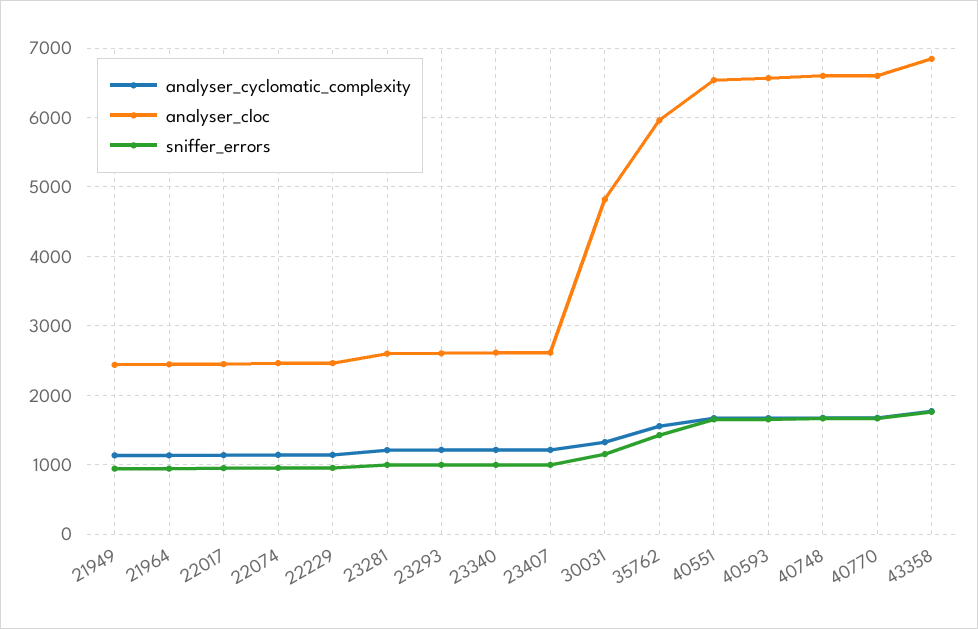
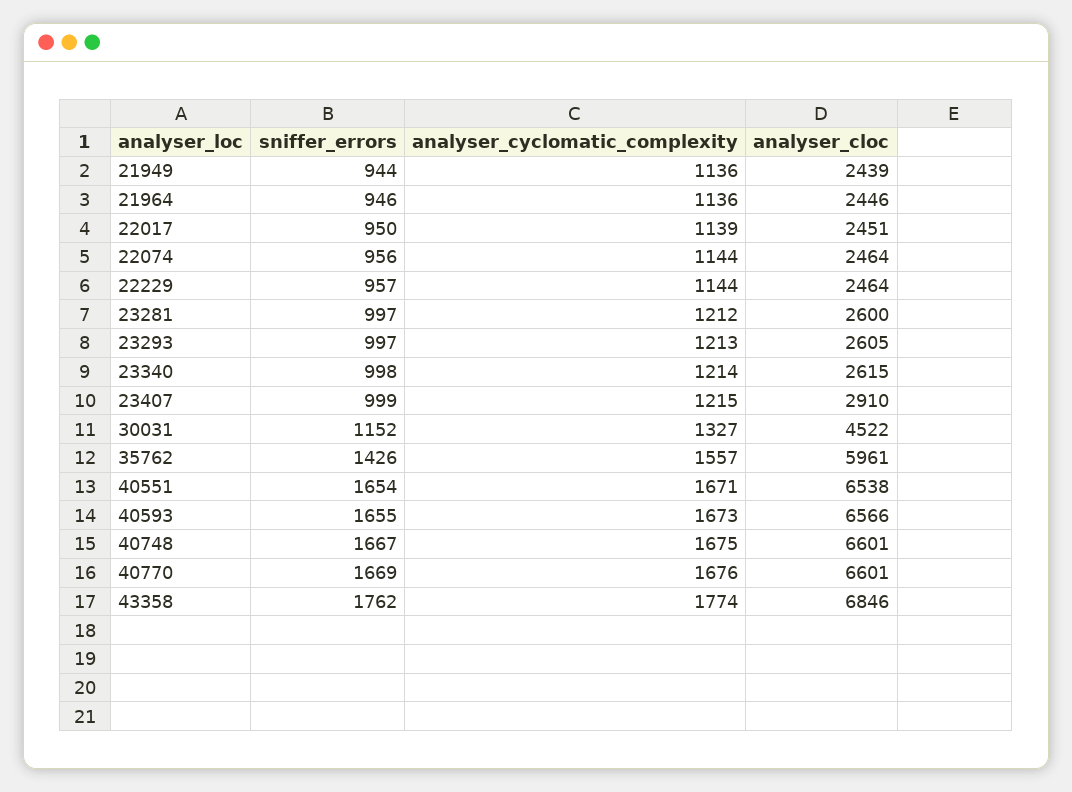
  {
    "analyser_cyclomatic_complexity": {
      "21949": 1136,
      "21964": 1136,
      "22017": 1139,
      "22074": 1144,
      "22229": 1144,
      "23281": 1212,
      "23293": 1213,
      "23340": 1214,
      "23407": 1215,
      "30031": 1327,
      "35762": 1557,
      "40551": 1671,
      "40593": 1673,
      "40748": 1675,
      "40770": 1676,
      "43358": 1774
    },
    "analyser_cloc": {
      "21949": 2439,
      "21964": 2446,
      "22017": 2451,
      "22074": 2464,
      "22229": 2464,
      "23281": 2600,
      "23293": 2605,
      "23340": 2615,
-     "23407": 2600,
+     "23407": 2910,
-     "30031": 4800,
+     "30031": 4522,
      "35762": 5961,
      "40551": 6538,
      "40593": 6566,
      "40748": 6601,
      "40770": 6601,
      "43358": 6846
    },
    "sniffer_errors": {
      "21949": 944,
      "21964": 946,
      "22017": 950,
      "22074": 956,
      "22229": 957,
      "23281": 997,
      "23293": 997,
      "23340": 998,
      "23407": 999,
      "30031": 1152,
      "35762": 1426,
      "40551": 1654,
      "40593": 1655,
      "40748": 1667,
      "40770": 1669,
      "43358": 1762
    }
  }

